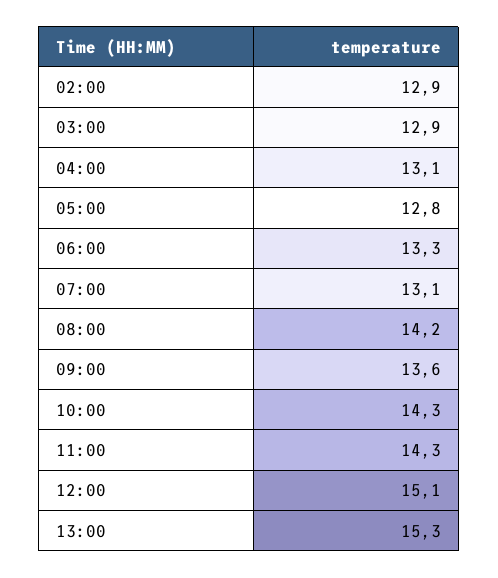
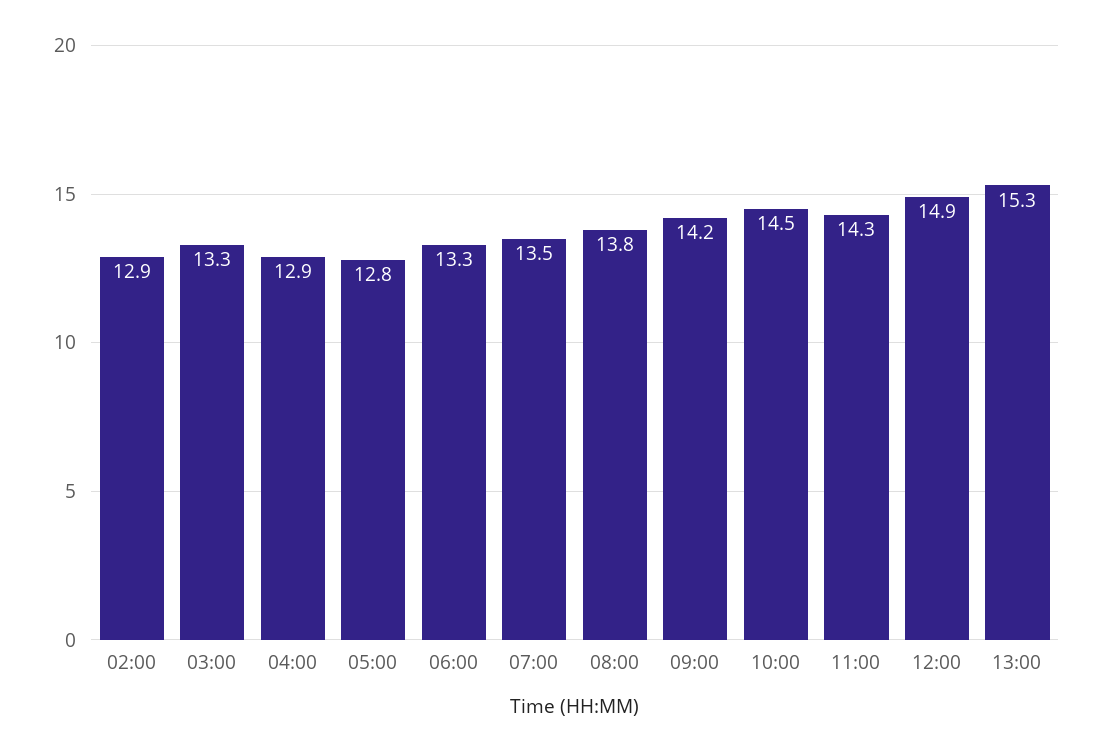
  {
    "02:00": 12.9,
-   "03:00": 12.9,
+   "03:00": 13.3,
-   "04:00": 13.1,
+   "04:00": 12.9,
    "05:00": 12.8,
    "06:00": 13.3,
-   "07:00": 13.1,
+   "07:00": 13.5,
-   "08:00": 14.2,
+   "08:00": 13.8,
-   "09:00": 13.6,
+   "09:00": 14.2,
-   "10:00": 14.3,
+   "10:00": 14.5,
    "11:00": 14.3,
-   "12:00": 15.1,
+   "12:00": 14.9,
    "13:00": 15.3
  }

